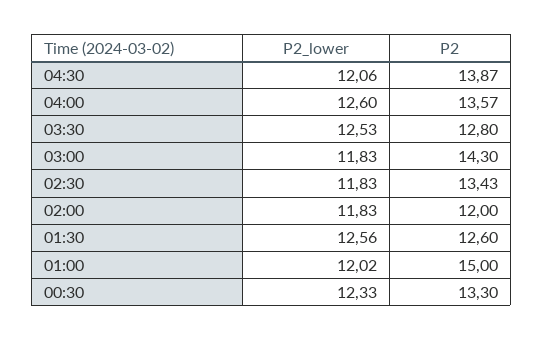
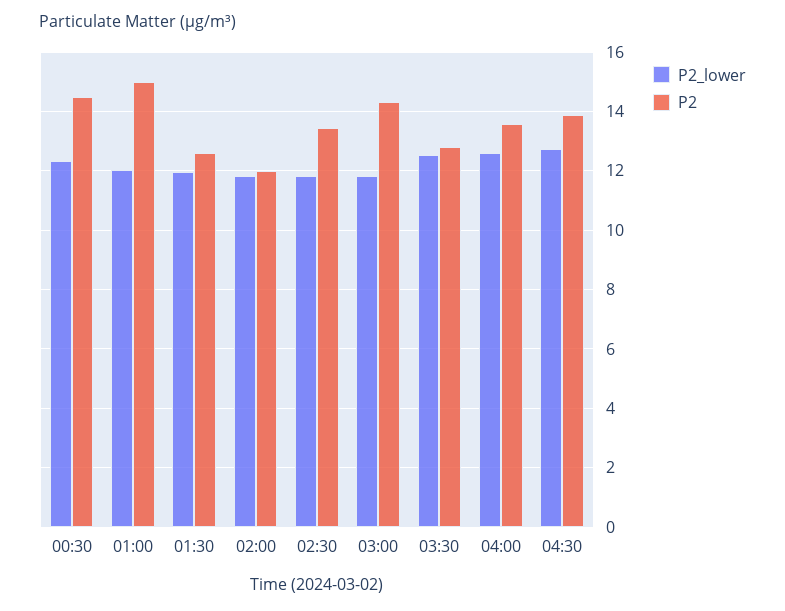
  {
    "P2_lower": {
-     "04:30": 12.06,
+     "04:30": 12.75,
      "04:00": 12.6,
      "03:30": 12.53,
      "03:00": 11.83,
      "02:30": 11.83,
      "02:00": 11.83,
-     "01:30": 12.56,
+     "01:30": 12,
      "01:00": 12.02,
      "00:30": 12.33
    },
    "P2": {
      "04:30": 13.87,
      "04:00": 13.57,
      "03:30": 12.8,
      "03:00": 14.3,
      "02:30": 13.43,
      "02:00": 12,
      "01:30": 12.6,
      "01:00": 15,
-     "00:30": 13.3
+     "00:30": 14.5
    }
  }

